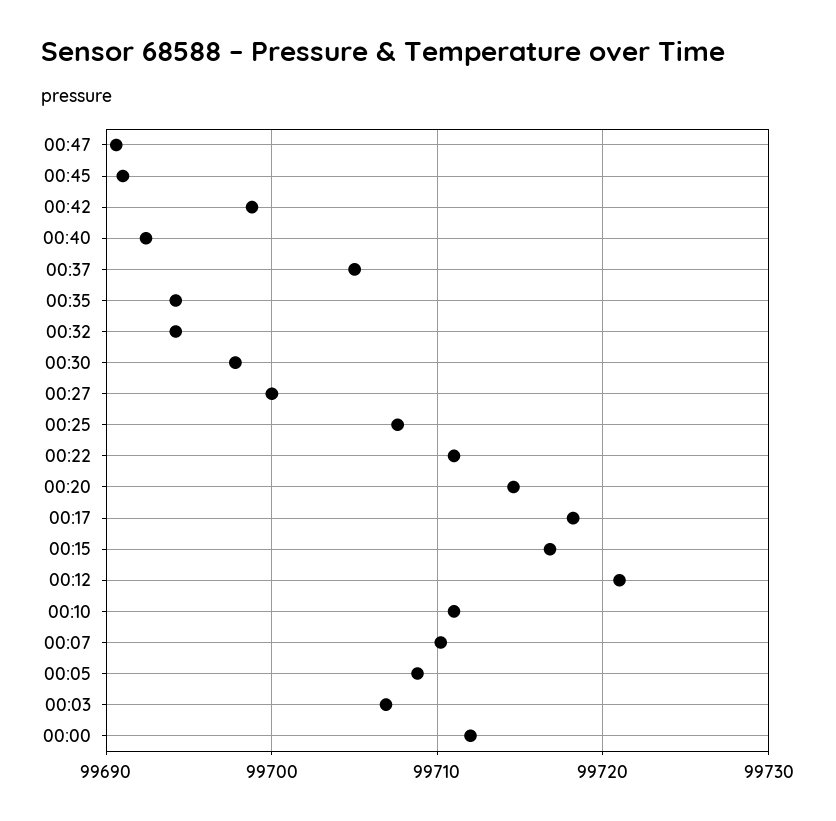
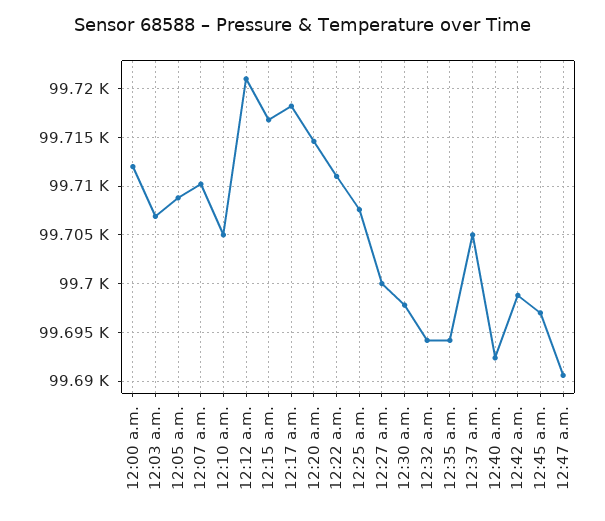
  {
    "00:47": 99691,
-   "00:45": 99691,
+   "00:45": 99697,
    "00:42": 99699,
    "00:40": 99692,
    "00:37": 99705,
    "00:35": 99694,
    "00:32": 99694,
    "00:30": 99698,
    "00:27": 99700,
    "00:25": 99708,
    "00:22": 99711,
    "00:20": 99715,
    "00:17": 99718,
    "00:15": 99717,
    "00:12": 99721,
-   "00:10": 99711,
+   "00:10": 99705,
    "00:07": 99710,
    "00:05": 99709,
    "00:03": 99707,
    "00:00": 99712
  }

